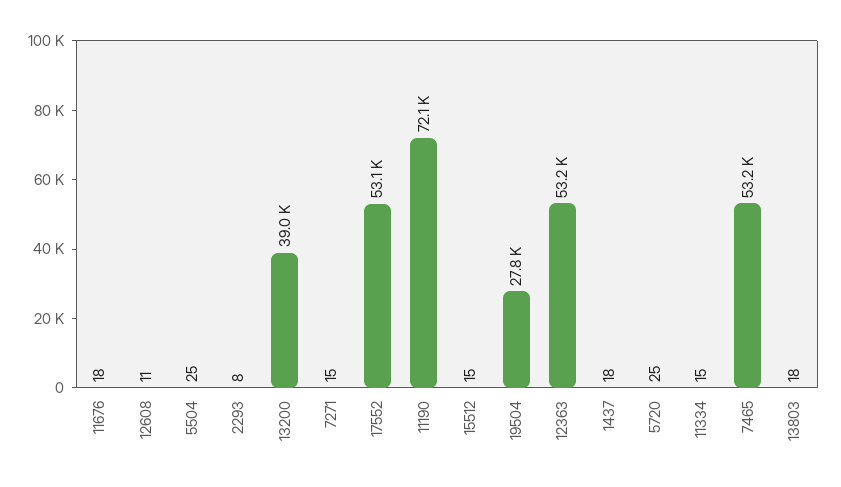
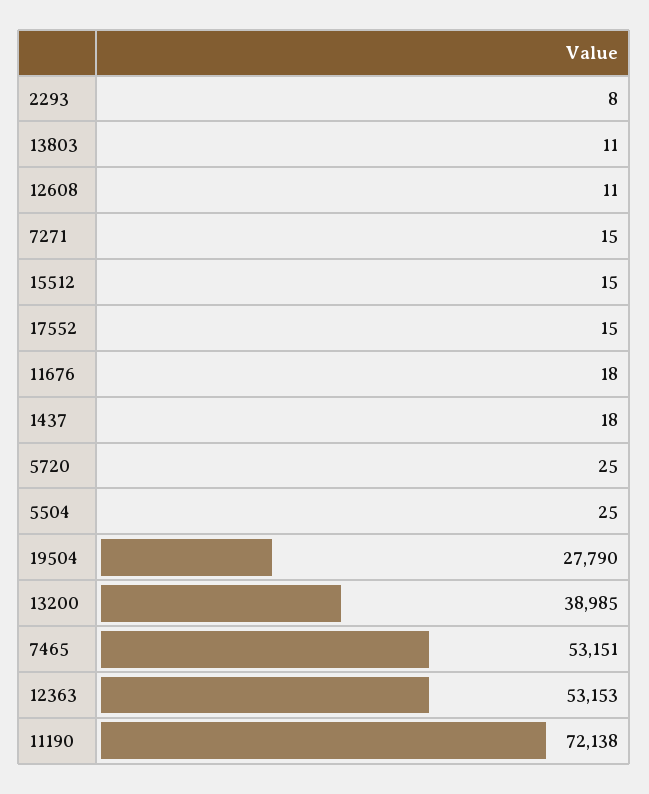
  {
    "11676": 18,
    "12608": 11,
    "5504": 25,
    "2293": 8,
    "13200": 38985,
    "7271": 15,
-   "17552": 53100,
+   "17552": 15,
    "11190": 72138,
    "15512": 15,
    "19504": 27790,
    "12363": 53153,
    "1437": 18,
    "5720": 25,
-   "11334": 15,
    "7465": 53151,
-   "13803": 18
+   "13803": 11
  }

